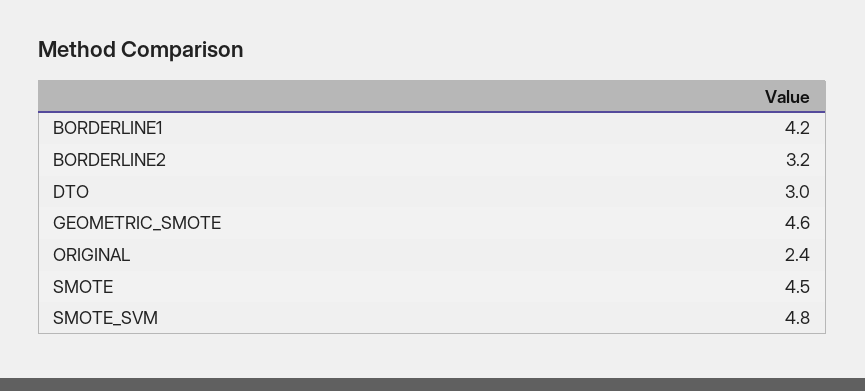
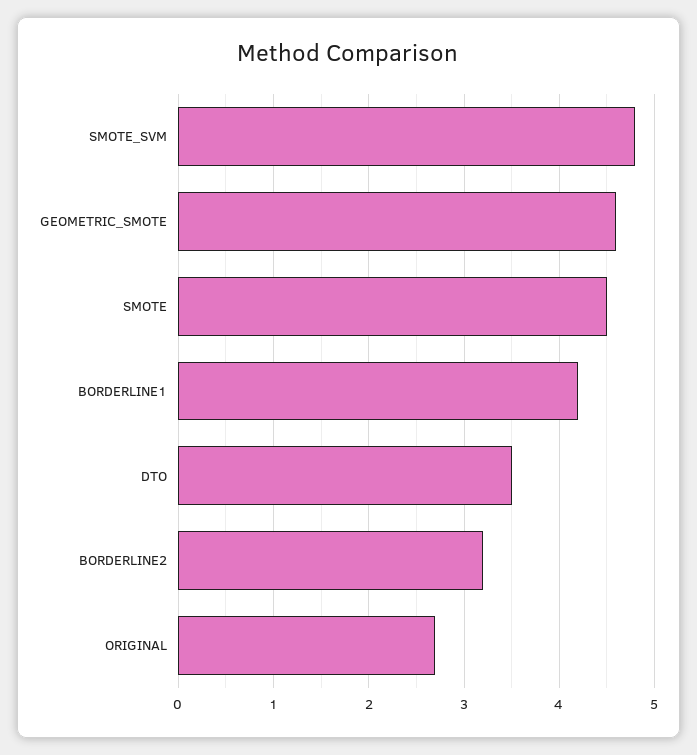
  {
    "BORDERLINE1": 4.2,
    "BORDERLINE2": 3.2,
-   "DTO": 3,
+   "DTO": 3.5,
    "GEOMETRIC_SMOTE": 4.6,
-   "ORIGINAL": 2.4,
+   "ORIGINAL": 2.7,
    "SMOTE": 4.5,
    "SMOTE_SVM": 4.8
  }

